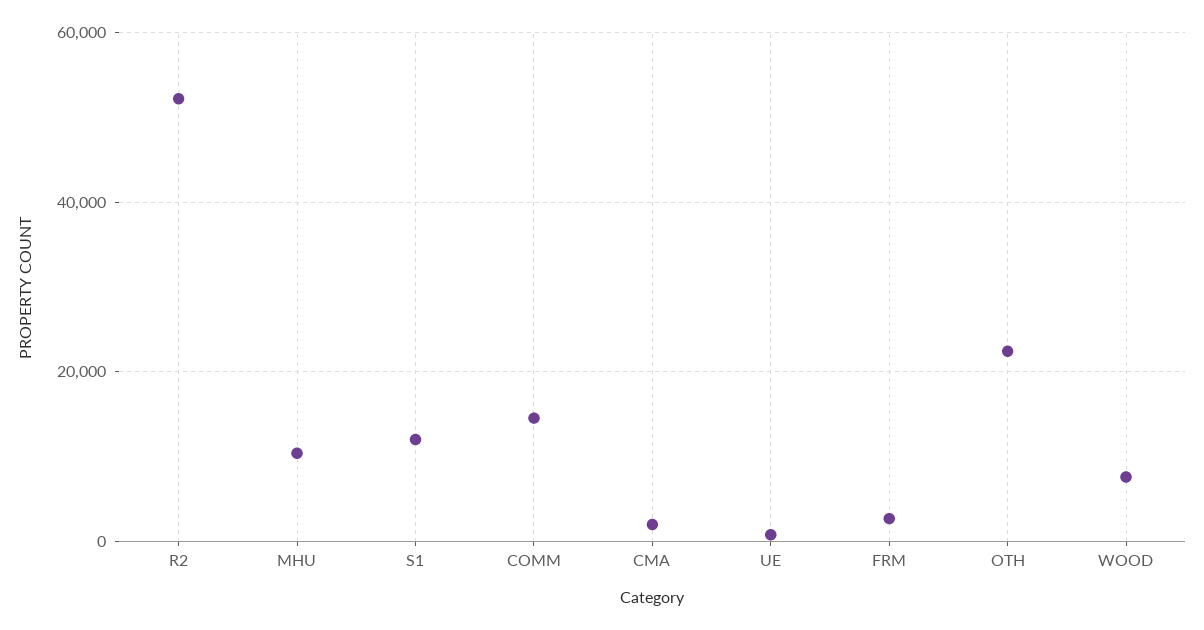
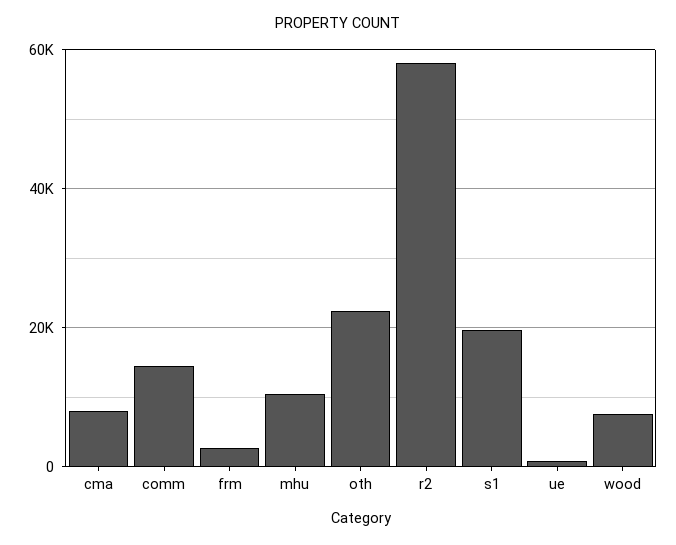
  {
-   "R2": 52000,
+   "R2": 58000,
    "MHU": 10000,
-   "S1": 12000,
+   "S1": 20000,
    "COMM": 14000,
-   "CMA": 2000,
+   "CMA": 8000,
    "UE": 0,
    "FRM": 2000,
    "OTH": 22000,
    "WOOD": 8000
  }

